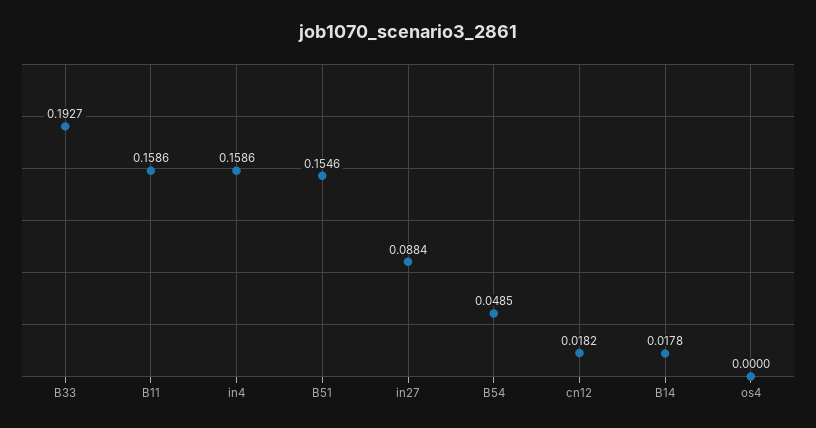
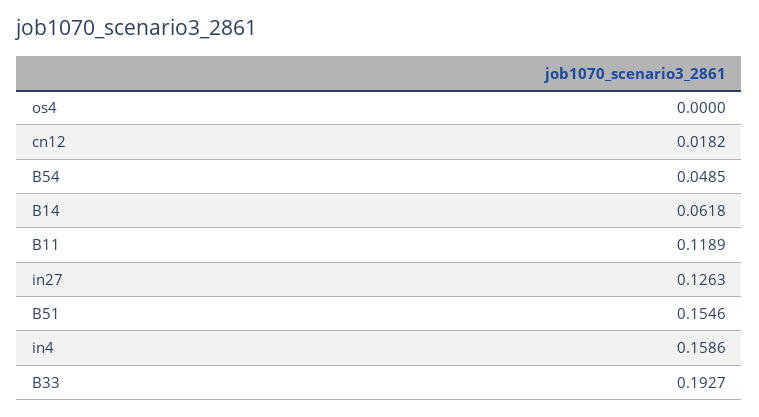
  {
    "B33": 0.1927,
-   "B11": 0.1586,
+   "B11": 0.1189,
    "in4": 0.1586,
    "B51": 0.1546,
-   "in27": 0.0884,
+   "in27": 0.1263,
    "B54": 0.0485,
    "cn12": 0.0182,
-   "B14": 0.0178,
+   "B14": 0.0618,
    "os4": 0
  }

